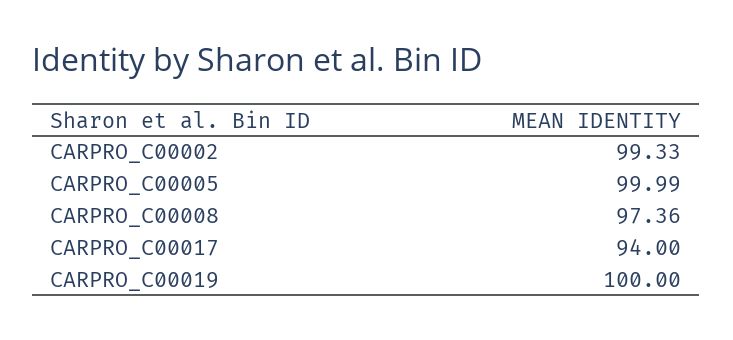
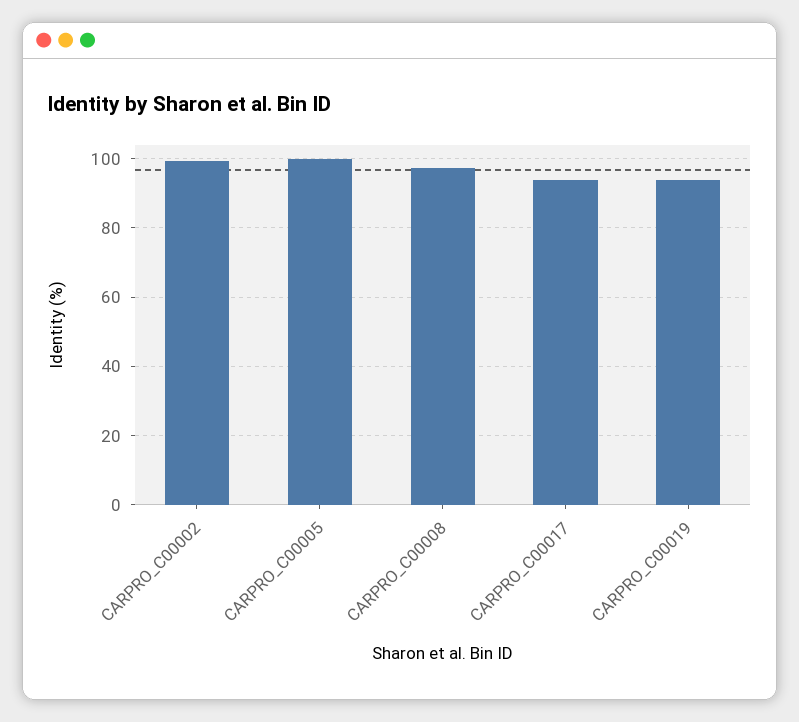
  {
    "CARPRO_C00002": 99.33,
    "CARPRO_C00005": 99.99,
    "CARPRO_C00008": 97.36,
    "CARPRO_C00017": 94,
-   "CARPRO_C00019": 100
+   "CARPRO_C00019": 94
  }

